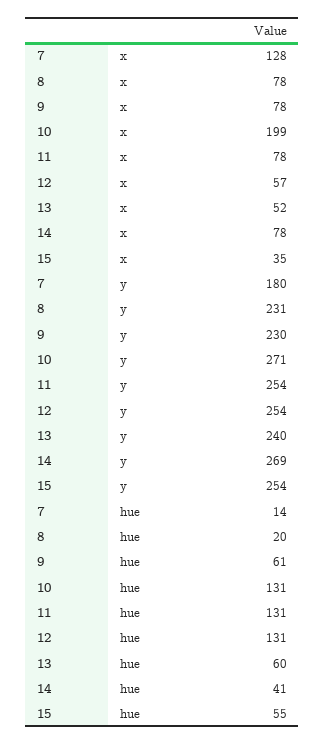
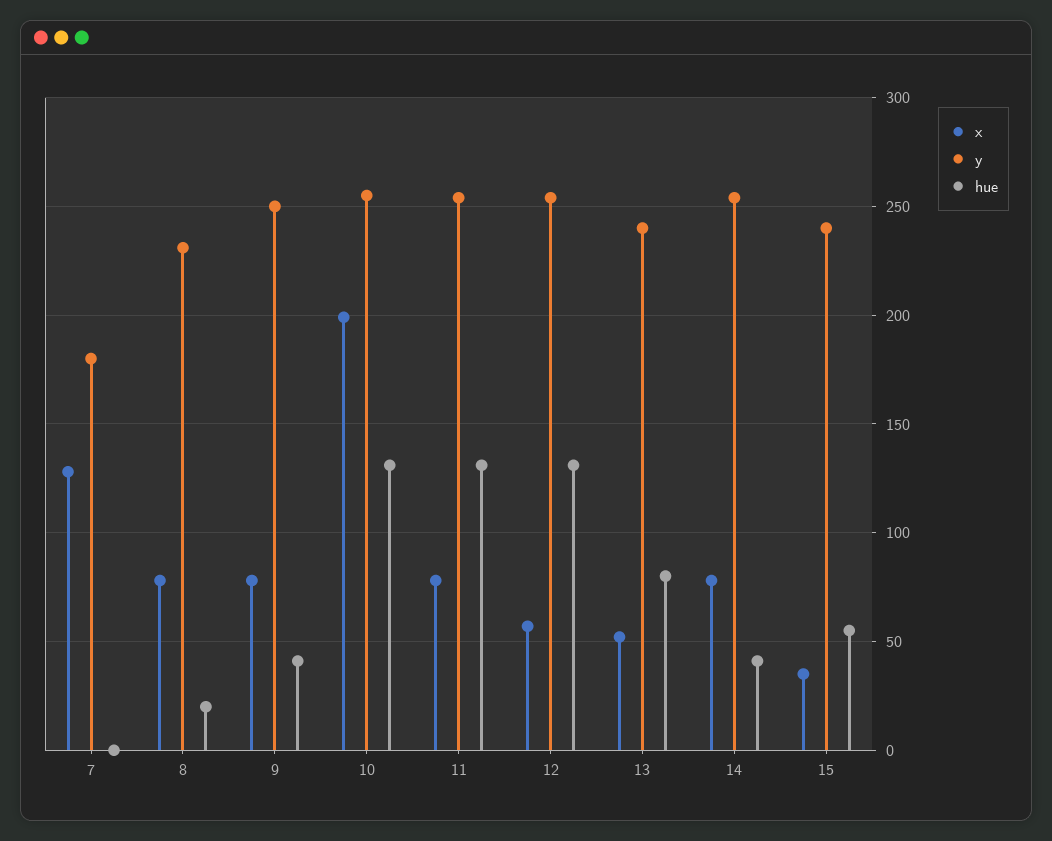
  {
    "x": {
      "7": 128,
      "8": 78,
      "9": 78,
      "10": 199,
      "11": 78,
      "12": 57,
      "13": 52,
      "14": 78,
      "15": 35
    },
    "y": {
      "7": 180,
      "8": 231,
-     "9": 230,
+     "9": 250,
-     "10": 271,
+     "10": 255,
      "11": 254,
      "12": 254,
      "13": 240,
-     "14": 269,
+     "14": 255,
-     "15": 254
+     "15": 240
    },
    "hue": {
-     "7": 14,
+     "7": 0,
      "8": 20,
-     "9": 61,
+     "9": 40,
      "10": 131,
      "11": 131,
      "12": 131,
-     "13": 60,
+     "13": 80,
      "14": 41,
      "15": 55
    }
  }

